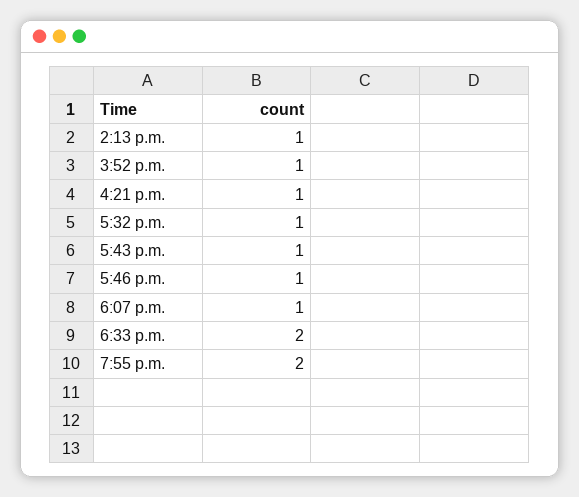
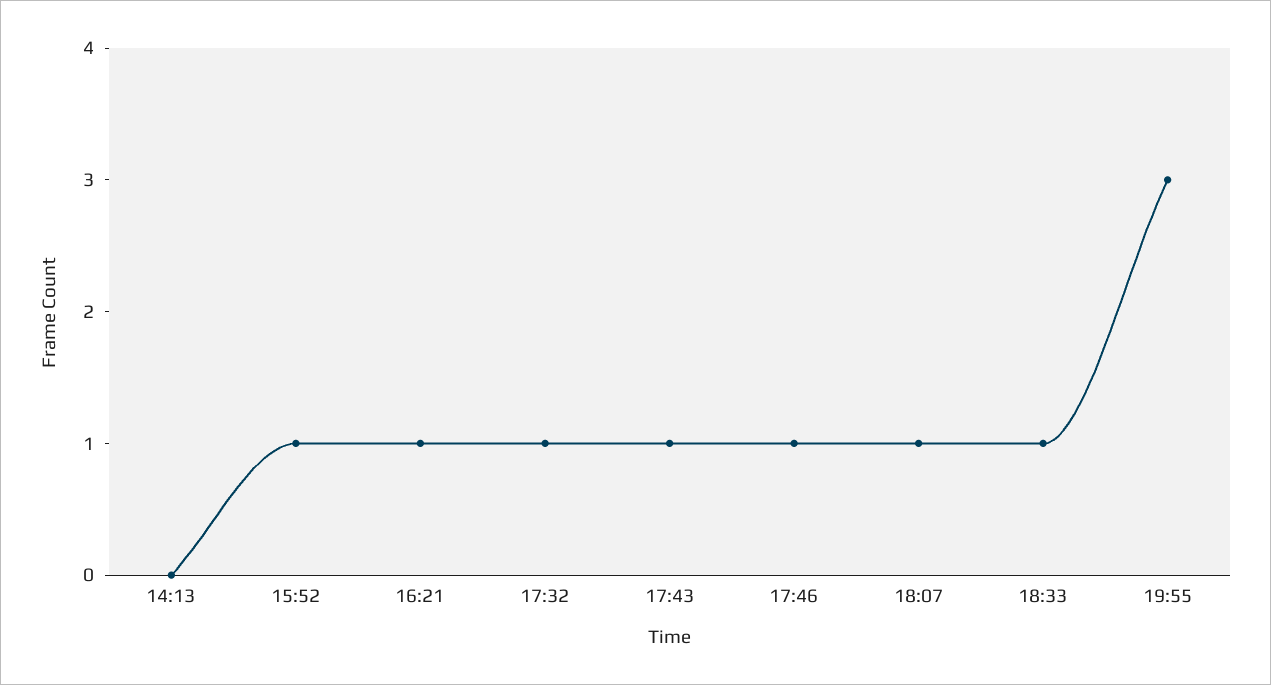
  {
-   "2:13 p.m.": 1,
+   "2:13 p.m.": 0,
    "3:52 p.m.": 1,
    "4:21 p.m.": 1,
    "5:32 p.m.": 1,
    "5:43 p.m.": 1,
    "5:46 p.m.": 1,
    "6:07 p.m.": 1,
-   "6:33 p.m.": 2,
+   "6:33 p.m.": 1,
-   "7:55 p.m.": 2
+   "7:55 p.m.": 3
  }

